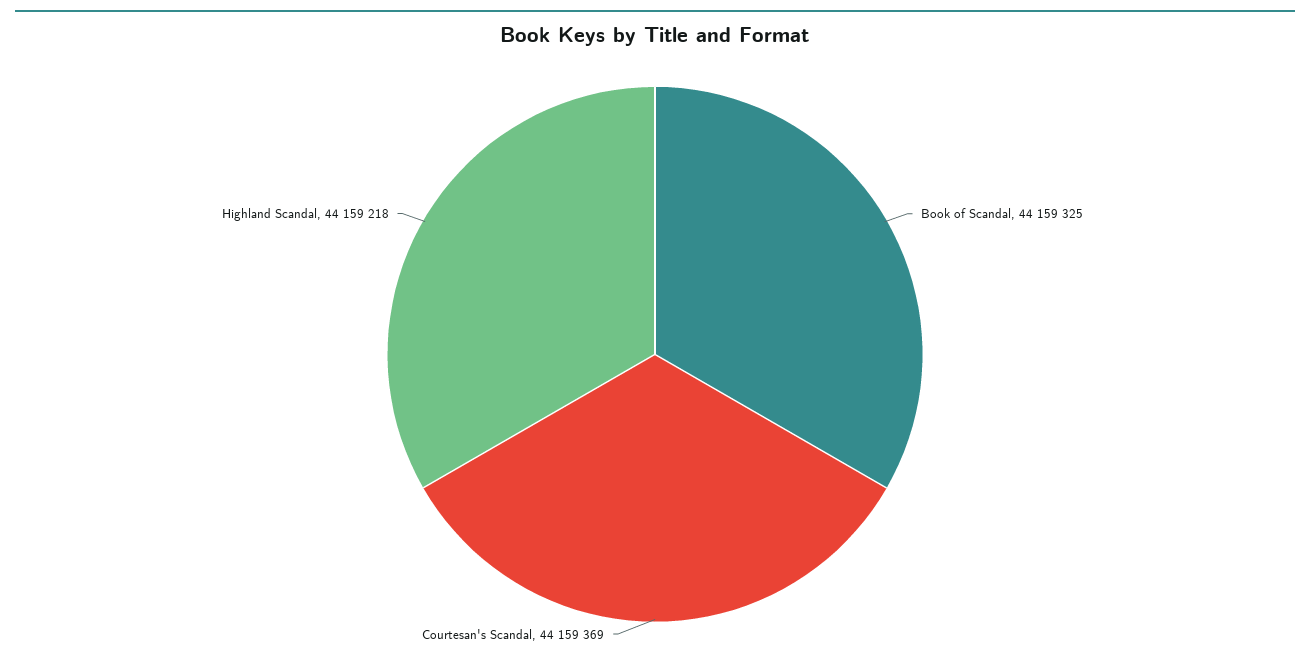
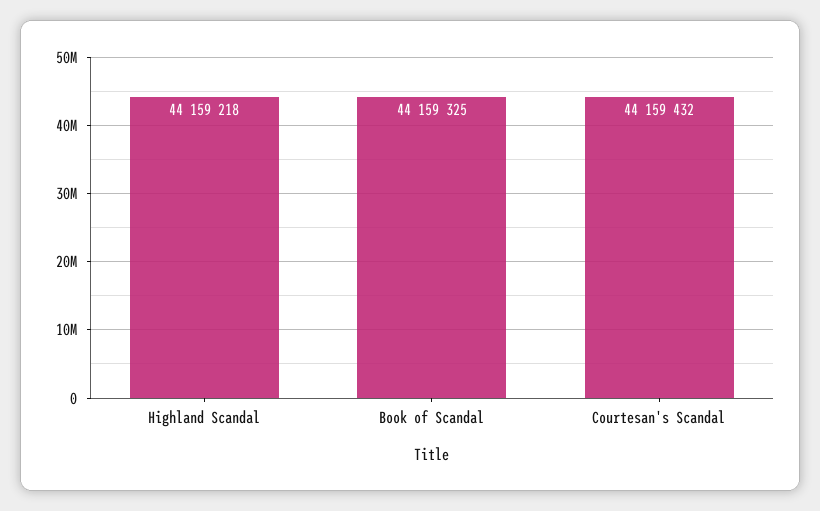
  {
    "Book of Scandal": 44159325,
-   "Courtesan's Scandal": 44159369,
+   "Courtesan's Scandal": 44159432,
    "Highland Scandal": 44159218
  }

